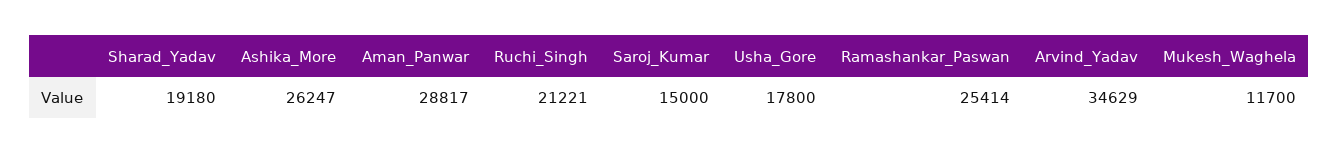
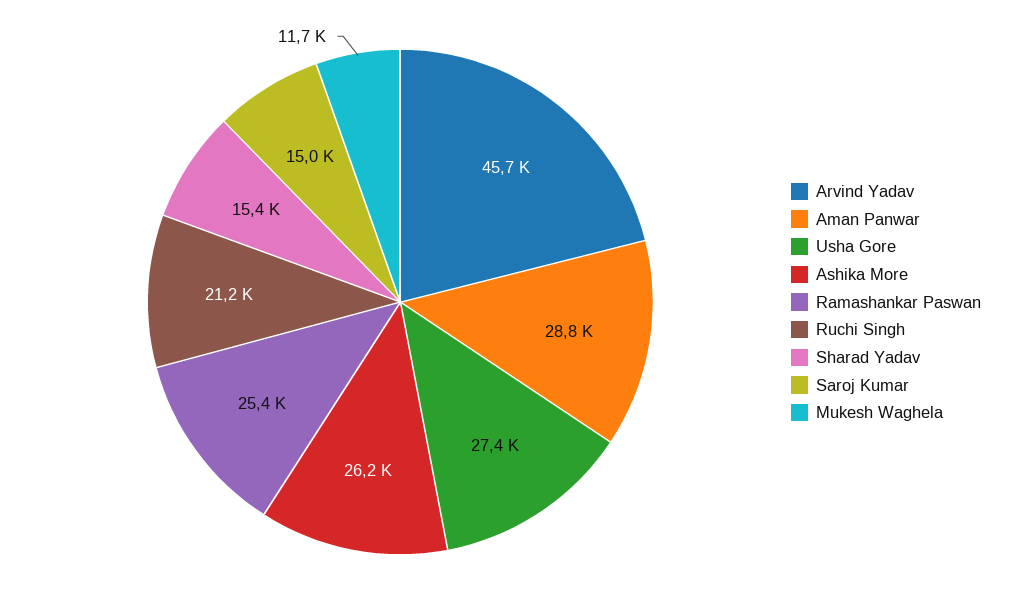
  {
-   "Sharad_Yadav": 19180,
+   "Sharad_Yadav": 15400,
    "Ashika_More": 26247,
    "Aman_Panwar": 28817,
    "Ruchi_Singh": 21221,
    "Saroj_Kumar": 15000,
-   "Usha_Gore": 17800,
+   "Usha_Gore": 27400,
    "Ramashankar_Paswan": 25414,
-   "Arvind_Yadav": 34629,
+   "Arvind_Yadav": 45700,
    "Mukesh_Waghela": 11700
  }

